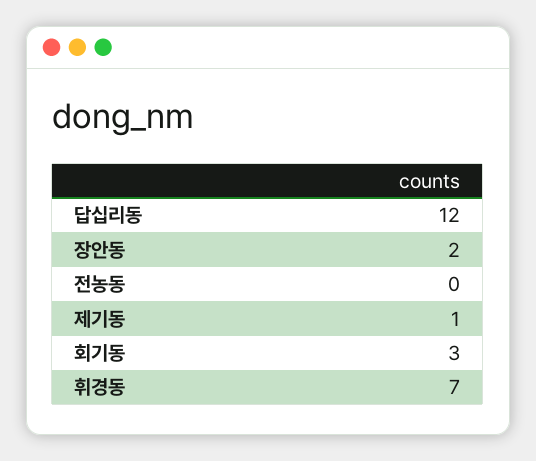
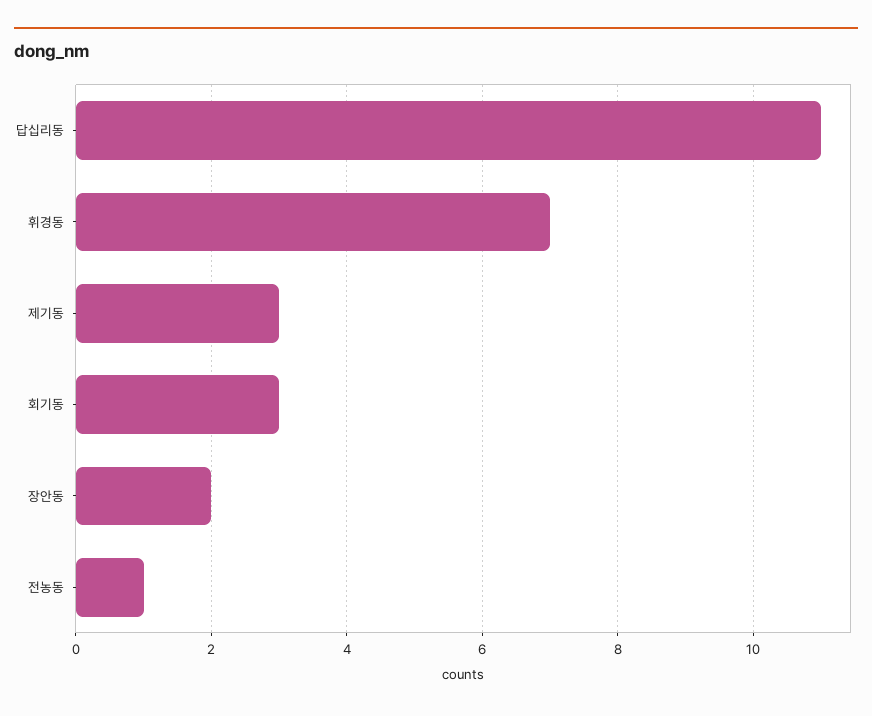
  {
-   "답십리동": 12,
+   "답십리동": 11,
    "장안동": 2,
-   "전농동": 0,
+   "전농동": 1,
-   "제기동": 1,
+   "제기동": 3,
    "회기동": 3,
    "휘경동": 7
  }

